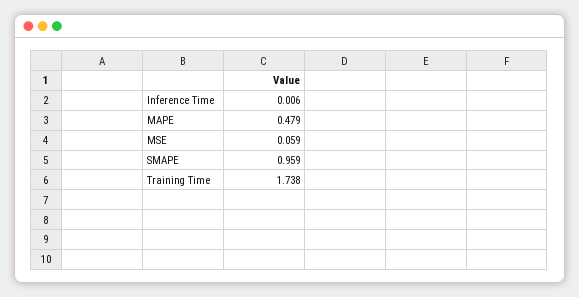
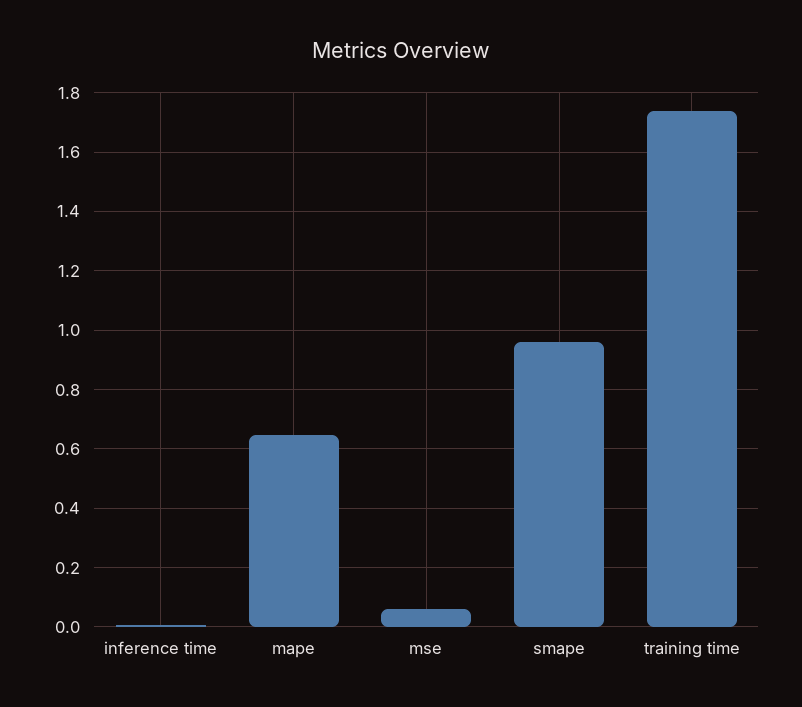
  {
    "Inference Time": 0.006,
-   "MAPE": 0.479,
+   "MAPE": 0.65,
    "MSE": 0.059,
    "SMAPE": 0.959,
    "Training Time": 1.738
  }

